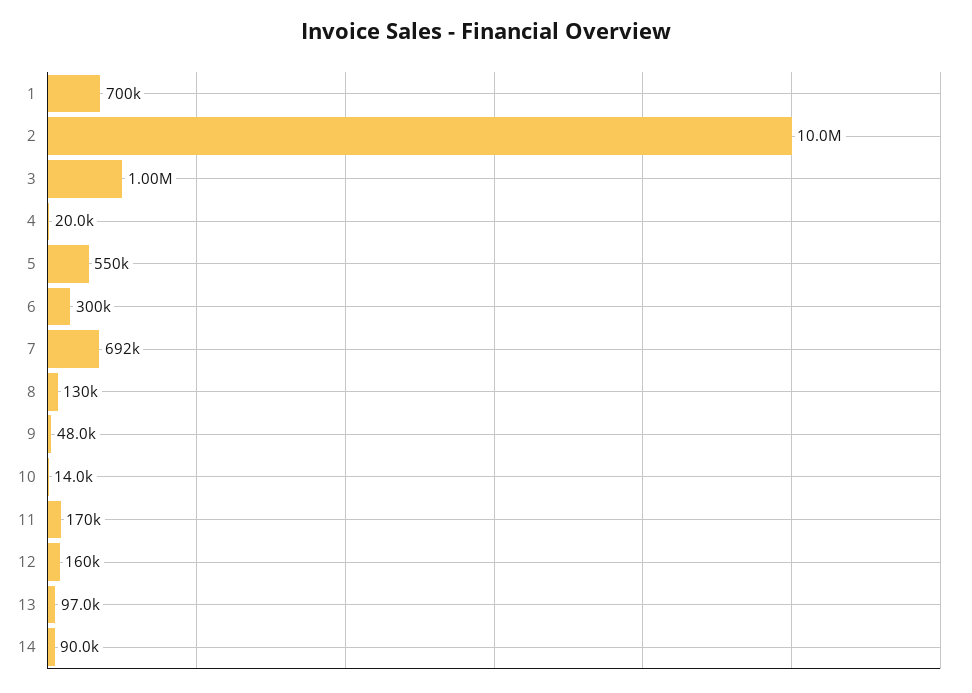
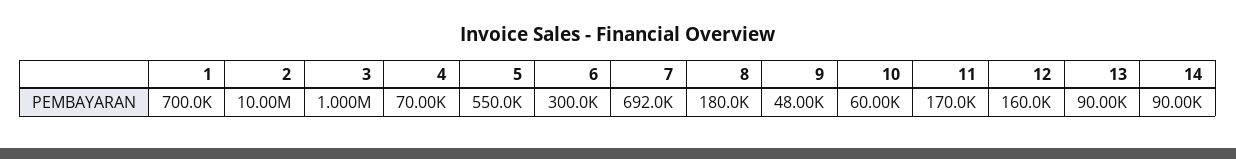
  {
    "1": 700000,
    "2": 10000000,
    "3": 1000000,
-   "4": 20000,
+   "4": 70000,
    "5": 550000,
    "6": 300000,
    "7": 692000,
-   "8": 130000,
+   "8": 180000,
    "9": 48000,
-   "10": 14000,
+   "10": 60000,
    "11": 170000,
    "12": 160000,
-   "13": 97000,
+   "13": 90000,
    "14": 90000
  }

